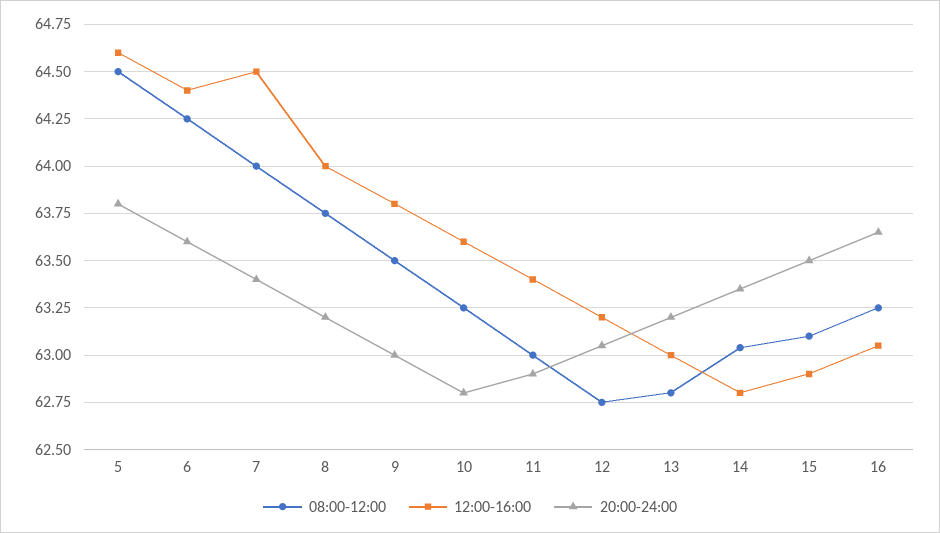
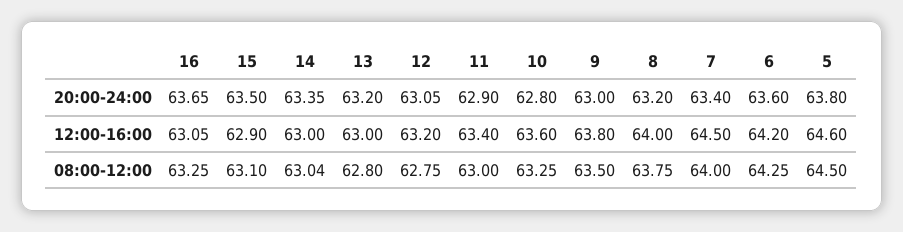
  {
    "08:00-12:00": {
      "5": 64.5,
      "6": 64.25,
      "7": 64,
      "8": 63.75,
      "9": 63.5,
      "10": 63.25,
      "11": 63,
      "12": 62.75,
      "13": 62.8,
      "14": 63.04,
      "15": 63.1,
      "16": 63.25
    },
    "12:00-16:00": {
      "5": 64.6,
-     "6": 64.4,
+     "6": 64.2,
      "7": 64.5,
      "8": 64,
      "9": 63.8,
      "10": 63.6,
      "11": 63.4,
      "12": 63.2,
      "13": 63,
-     "14": 62.8,
+     "14": 63,
      "15": 62.9,
      "16": 63.05
    },
    "20:00-24:00": {
      "5": 63.8,
      "6": 63.6,
      "7": 63.4,
      "8": 63.2,
      "9": 63,
      "10": 62.8,
      "11": 62.9,
      "12": 63.05,
      "13": 63.2,
      "14": 63.35,
      "15": 63.5,
      "16": 63.65
    }
  }

